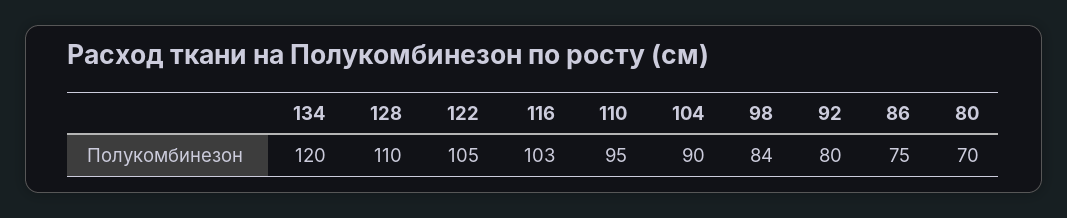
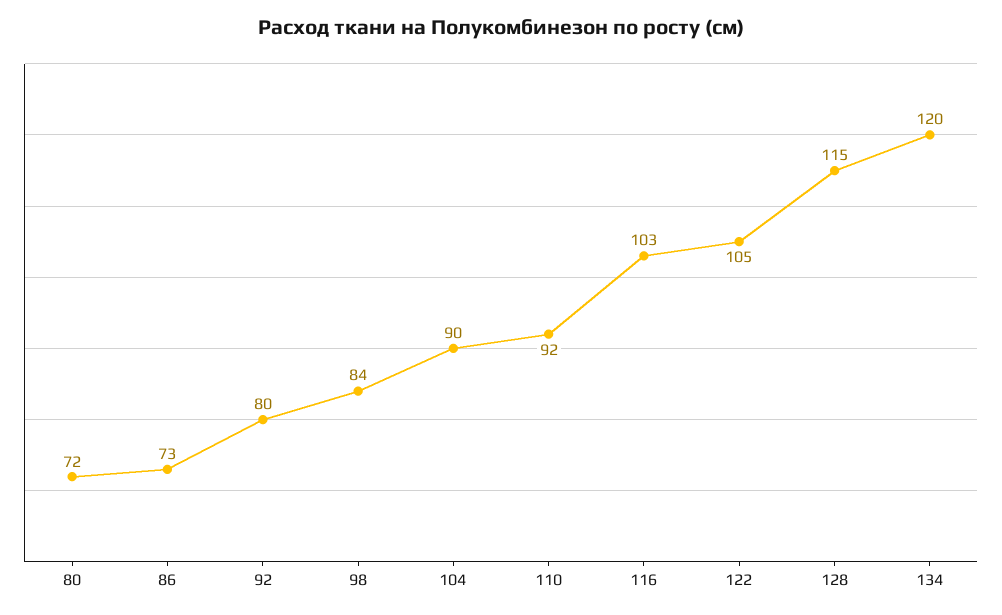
  {
    "134": 120,
-   "128": 110,
+   "128": 115,
    "122": 105,
    "116": 103,
-   "110": 95,
+   "110": 92,
    "104": 90,
    "98": 84,
    "92": 80,
-   "86": 75,
+   "86": 73,
-   "80": 70
+   "80": 72
  }

